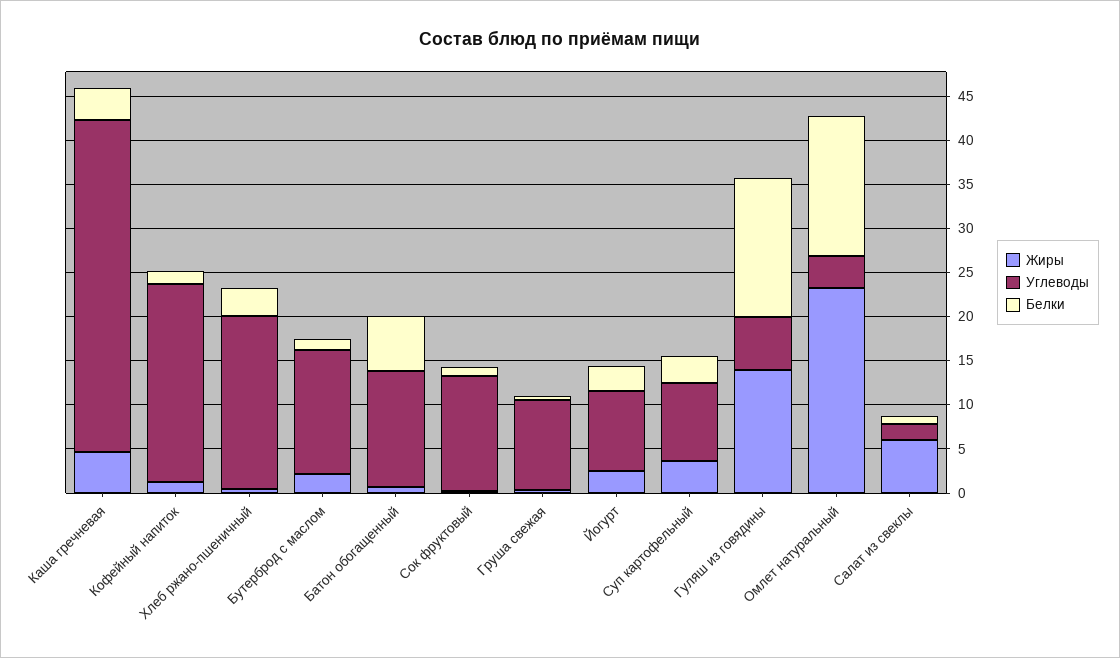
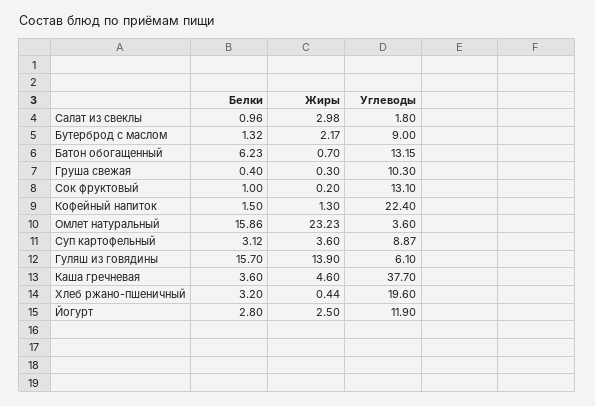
  {
    "Жиры": {
      "Каша гречневая": 4.6,
      "Кофейный напиток": 1.3,
      "Хлеб ржано-пшеничный": 0.44,
      "Бутерброд с маслом": 2.17,
      "Батон обогащенный": 0.7,
      "Сок фруктовый": 0.2,
      "Груша свежая": 0.3,
      "Йогурт": 2.5,
      "Суп картофельный": 3.6,
      "Гуляш из говядины": 13.9,
      "Омлет натуральный": 23.23,
-     "Салат из свеклы": 6
+     "Салат из свеклы": 2.98
    },
    "Углеводы": {
      "Каша гречневая": 37.7,
      "Кофейный напиток": 22.4,
      "Хлеб ржано-пшеничный": 19.6,
-     "Бутерброд с маслом": 14,
+     "Бутерброд с маслом": 9,
      "Батон обогащенный": 13.15,
      "Сок фруктовый": 13.1,
      "Груша свежая": 10.3,
-     "Йогурт": 9,
+     "Йогурт": 11.9,
      "Суп картофельный": 8.87,
      "Гуляш из говядины": 6.1,
      "Омлет натуральный": 3.6,
      "Салат из свеклы": 1.8
    },
    "Белки": {
      "Каша гречневая": 3.6,
      "Кофейный напиток": 1.5,
      "Хлеб ржано-пшеничный": 3.2,
      "Бутерброд с маслом": 1.32,
      "Батон обогащенный": 6.23,
      "Сок фруктовый": 1,
      "Груша свежая": 0.4,
      "Йогурт": 2.8,
      "Суп картофельный": 3.12,
      "Гуляш из говядины": 15.7,
      "Омлет натуральный": 15.86,
      "Салат из свеклы": 0.96
    }
  }

